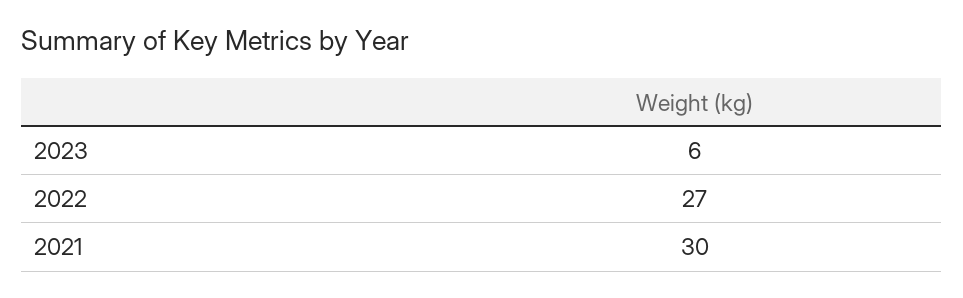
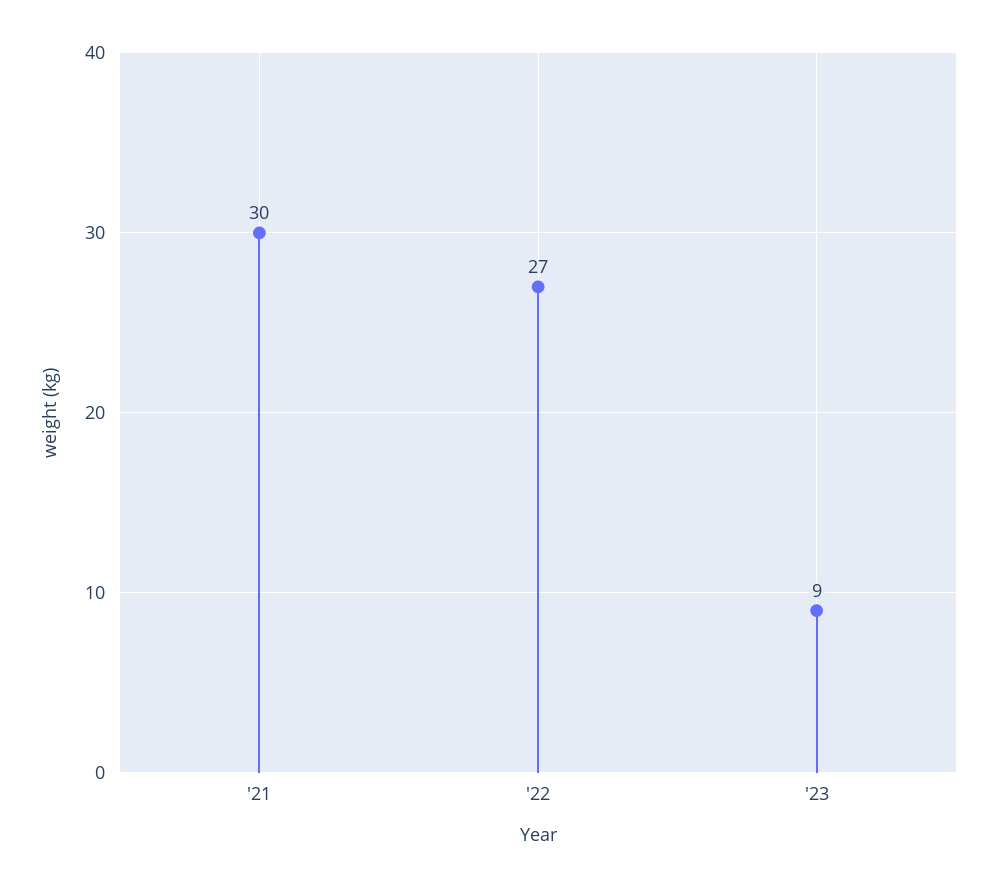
  {
-   "2023": 6,
+   "2023": 9,
    "2022": 27,
    "2021": 30
  }

